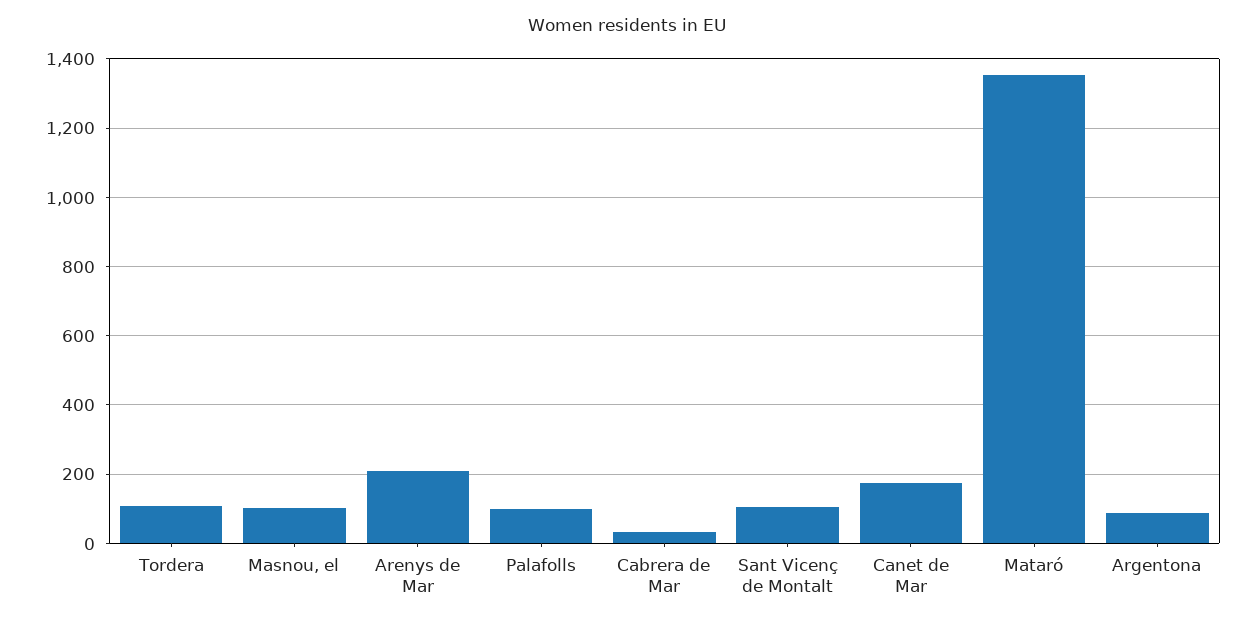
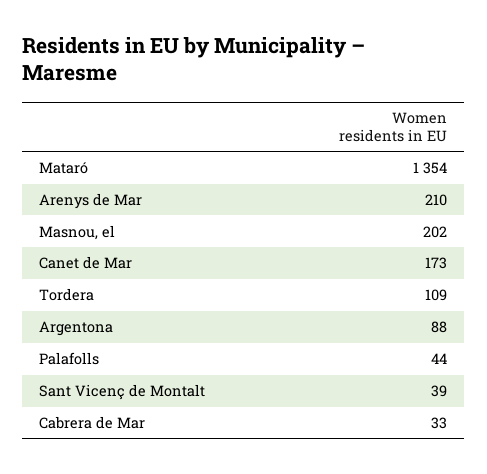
  {
    "Tordera": 109,
-   "Masnou, el": 100,
+   "Masnou, el": 202,
    "Arenys de Mar": 210,
-   "Palafolls": 100,
+   "Palafolls": 44,
    "Cabrera de Mar": 33,
-   "Sant Vicenç de Montalt": 100,
+   "Sant Vicenç de Montalt": 39,
    "Canet de Mar": 173,
    "Mataró": 1354,
    "Argentona": 88
  }

